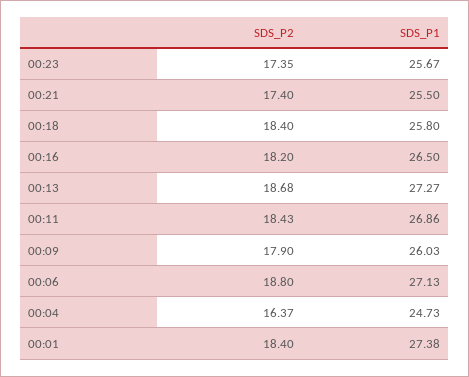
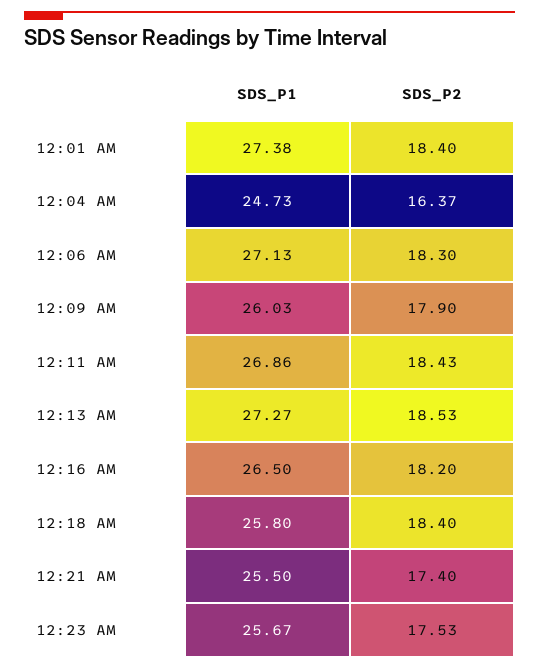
  {
    "SDS_P2": {
-     "00:23": 17.35,
+     "00:23": 17.53,
      "00:21": 17.4,
      "00:18": 18.4,
      "00:16": 18.2,
-     "00:13": 18.68,
+     "00:13": 18.53,
      "00:11": 18.43,
      "00:09": 17.9,
-     "00:06": 18.8,
+     "00:06": 18.3,
      "00:04": 16.37,
      "00:01": 18.4
    },
    "SDS_P1": {
      "00:23": 25.67,
      "00:21": 25.5,
      "00:18": 25.8,
      "00:16": 26.5,
      "00:13": 27.27,
      "00:11": 26.86,
      "00:09": 26.03,
      "00:06": 27.13,
      "00:04": 24.73,
      "00:01": 27.38
    }
  }

